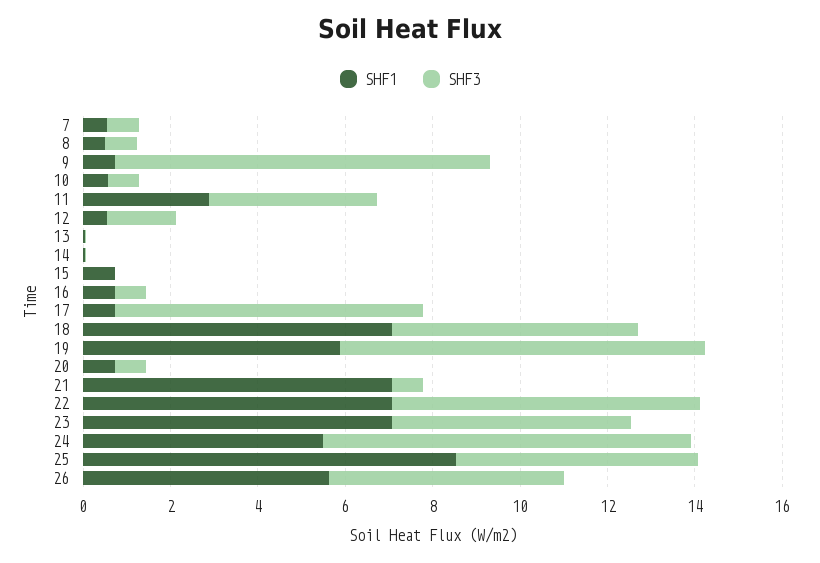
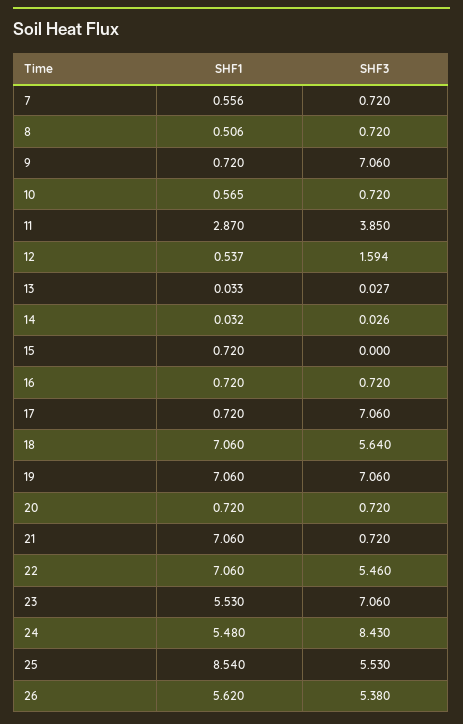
  {
    "SHF1": {
      "7": 0.556,
      "8": 0.506,
      "9": 0.72,
      "10": 0.565,
      "11": 2.87,
      "12": 0.537,
      "13": 0.033,
      "14": 0.032,
      "15": 0.72,
      "16": 0.72,
      "17": 0.72,
      "18": 7.06,
-     "19": 6,
+     "19": 7.06,
      "20": 0.72,
      "21": 7.06,
      "22": 7.06,
-     "23": 7,
+     "23": 5.53,
      "24": 5.48,
      "25": 8.54,
      "26": 5.62
    },
    "SHF3": {
      "7": 0.72,
      "8": 0.72,
-     "9": 8.5,
+     "9": 7.06,
      "10": 0.72,
      "11": 3.85,
      "12": 1.594,
      "13": 0.027,
      "14": 0.026,
      "15": 0,
      "16": 0.72,
      "17": 7.06,
      "18": 5.64,
-     "19": 8.5,
+     "19": 7.06,
      "20": 0.72,
      "21": 0.72,
-     "22": 7,
+     "22": 5.46,
-     "23": 5.5,
+     "23": 7.06,
      "24": 8.43,
      "25": 5.53,
      "26": 5.38
    }
  }

